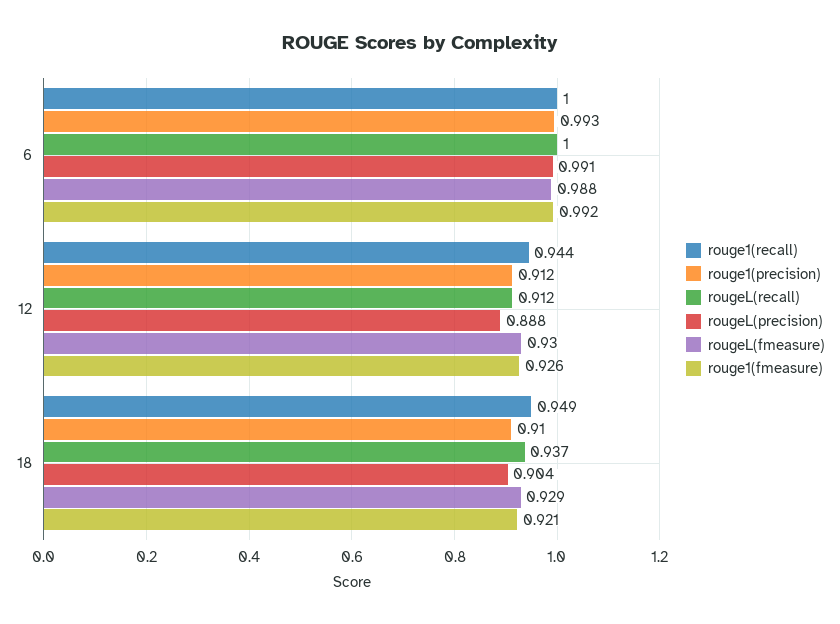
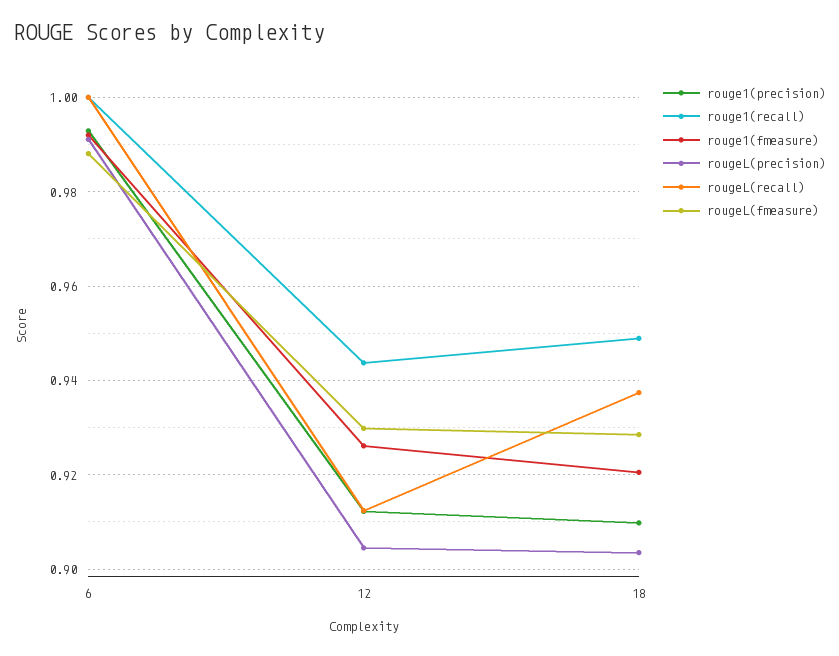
  {
    "rouge1(recall)": {
      "6": 1,
      "12": 0.944,
      "18": 0.949
    },
    "rouge1(precision)": {
      "6": 0.993,
      "12": 0.912,
      "18": 0.91
    },
    "rougeL(recall)": {
      "6": 1,
      "12": 0.912,
      "18": 0.937
    },
    "rougeL(precision)": {
      "6": 0.991,
-     "12": 0.888,
+     "12": 0.904,
      "18": 0.904
    },
    "rougeL(fmeasure)": {
      "6": 0.988,
      "12": 0.93,
      "18": 0.929
    },
    "rouge1(fmeasure)": {
      "6": 0.992,
      "12": 0.926,
      "18": 0.921
    }
  }

